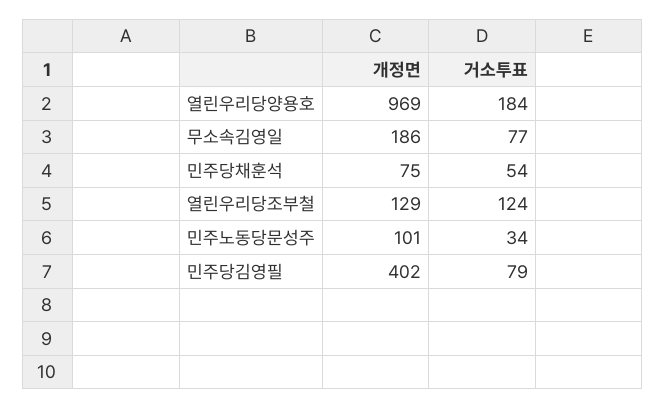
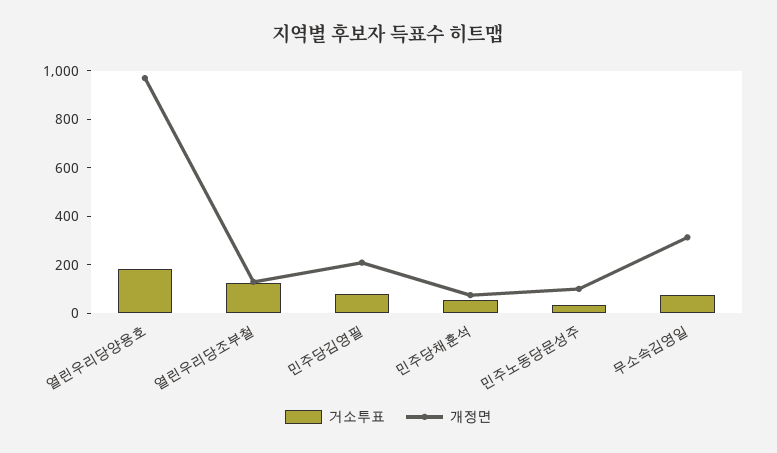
  {
    "개정면": {
      "열린우리당양용호": 969,
-     "무소속김영일": 186,
+     "무소속김영일": 300,
      "민주당채훈석": 75,
      "열린우리당조부철": 129,
      "민주노동당문성주": 101,
-     "민주당김영필": 402
+     "민주당김영필": 200
    },
    "거소투표": {
      "열린우리당양용호": 184,
      "무소속김영일": 77,
      "민주당채훈석": 54,
      "열린우리당조부철": 124,
      "민주노동당문성주": 34,
      "민주당김영필": 79
    }
  }

